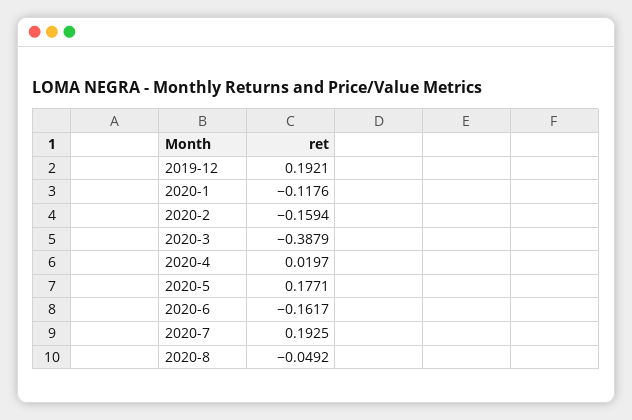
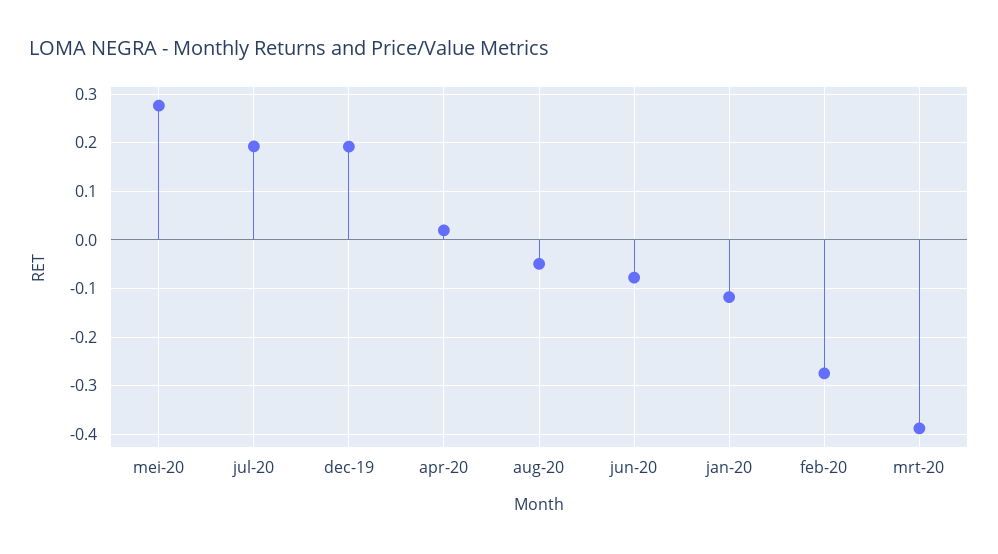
  {
    "2019-12": 0.1921,
    "2020-1": -0.1176,
-   "2020-2": -0.1594,
+   "2020-2": -0.28,
    "2020-3": -0.3879,
    "2020-4": 0.0197,
-   "2020-5": 0.1771,
+   "2020-5": 0.28,
-   "2020-6": -0.1617,
+   "2020-6": -0.08,
    "2020-7": 0.1925,
    "2020-8": -0.0492
  }

